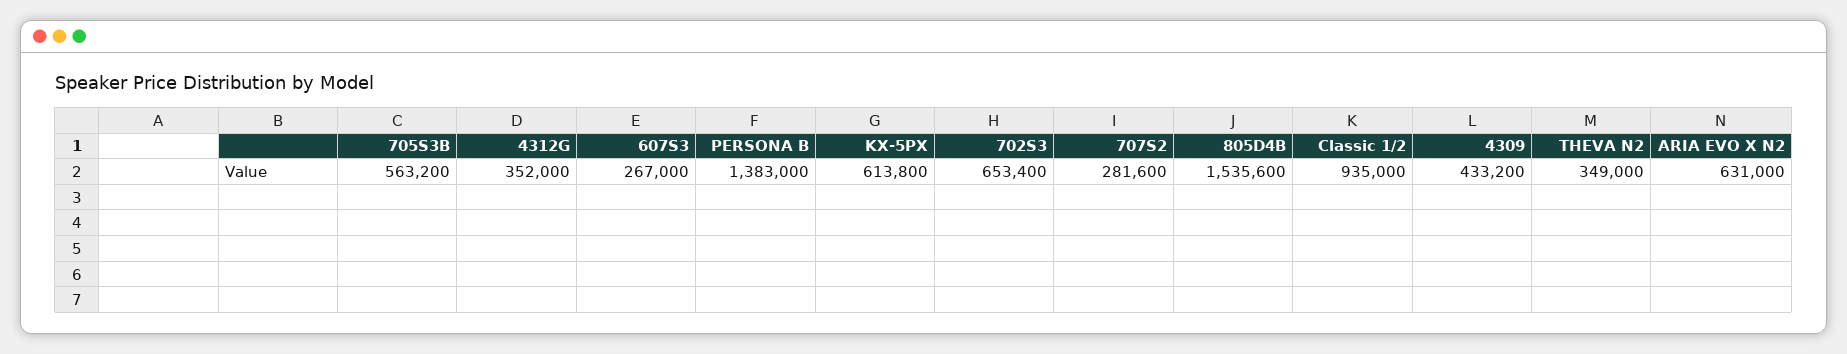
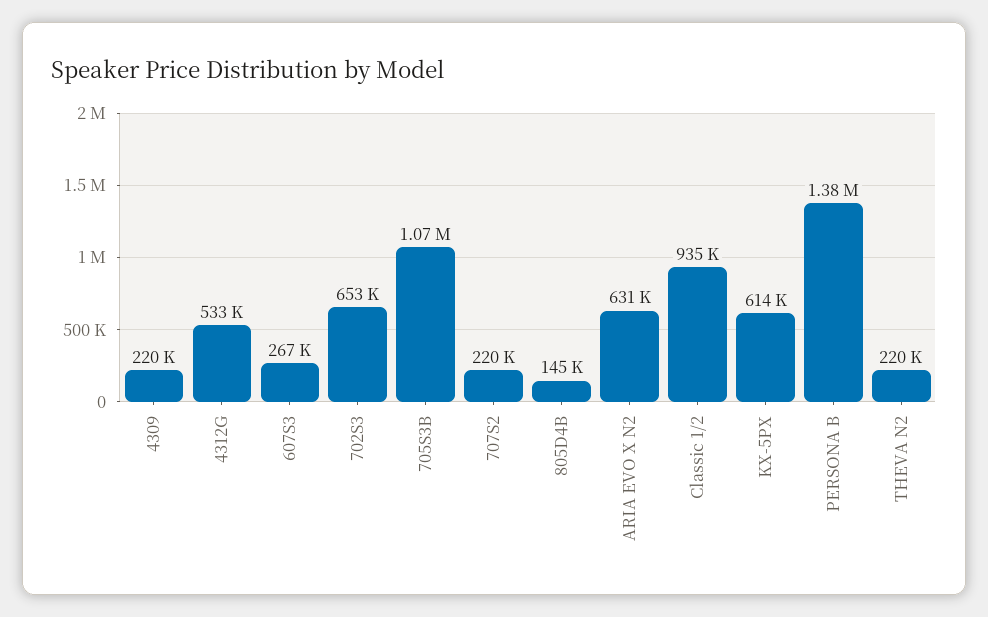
  {
-   "705S3B": 563200,
+   "705S3B": 1070000,
-   "4312G": 352000,
+   "4312G": 533000,
    "607S3": 267000,
    "PERSONA B": 1383000,
    "KX-5PX": 613800,
    "702S3": 653400,
-   "707S2": 281600,
+   "707S2": 220000,
-   "805D4B": 1535600,
+   "805D4B": 145000,
    "Classic 1/2": 935000,
-   "4309": 433200,
+   "4309": 220000,
-   "THEVA N2": 349000,
+   "THEVA N2": 220000,
    "ARIA EVO X N2": 631000
  }

